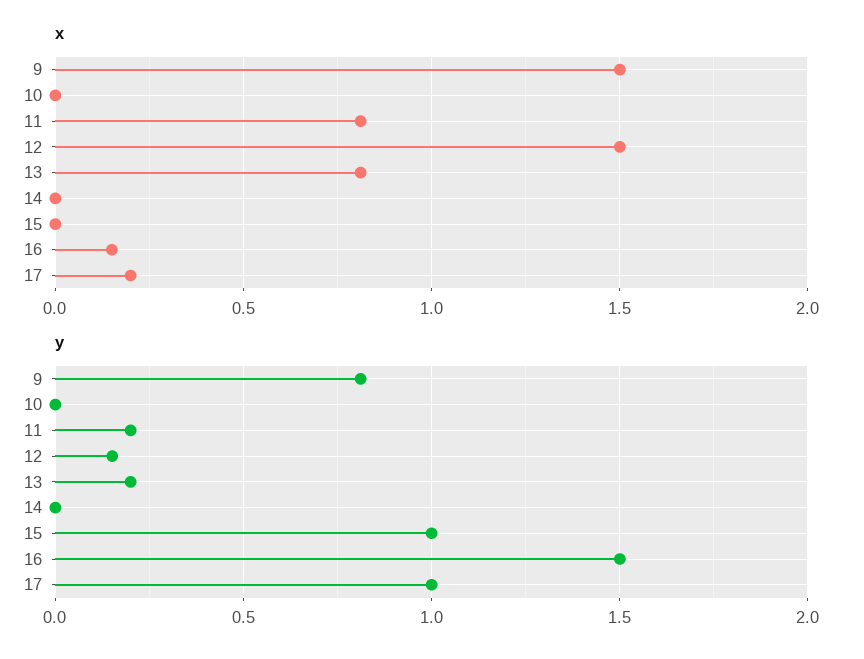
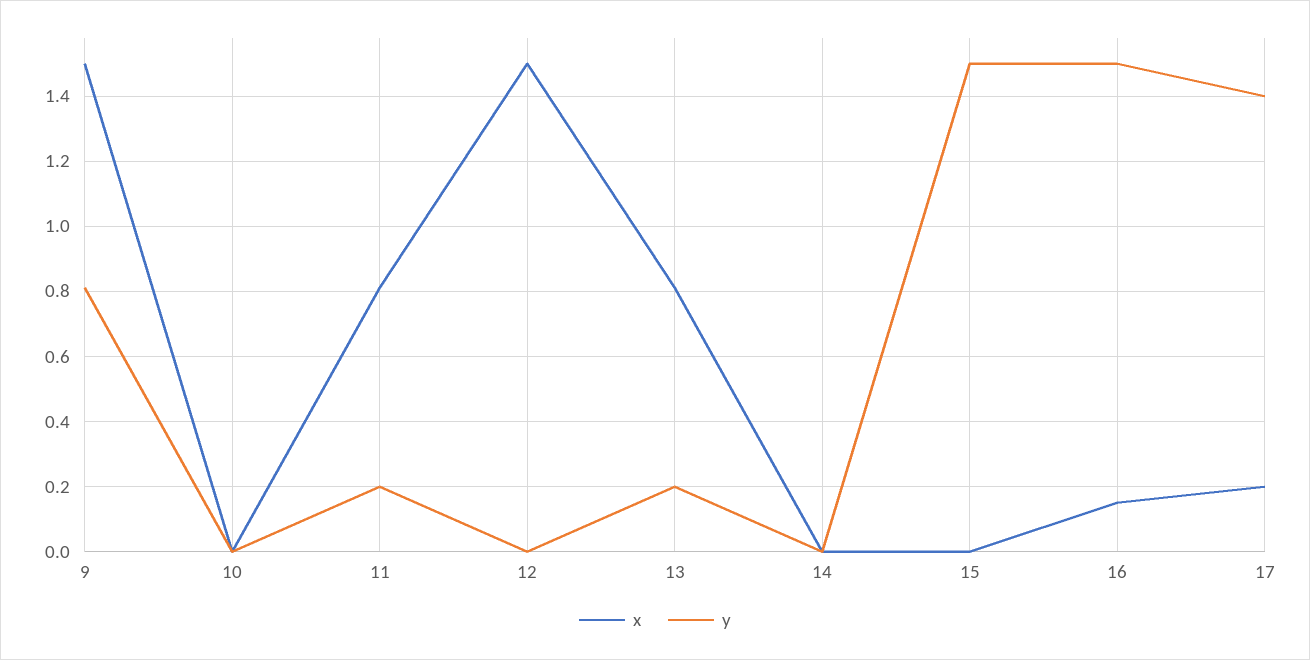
  {
    "x": {
      "9": 1.5,
      "10": 0,
      "11": 0.82,
      "12": 1.5,
      "13": 0.82,
      "14": 0,
      "15": 0,
      "16": 0.16,
      "17": 0.2
    },
    "y": {
      "9": 0.82,
      "10": 0,
      "11": 0.2,
-     "12": 0.15,
+     "12": 0,
      "13": 0.2,
      "14": 0,
-     "15": 1,
+     "15": 1.5,
      "16": 1.5,
-     "17": 1
+     "17": 1.4
    }
  }

